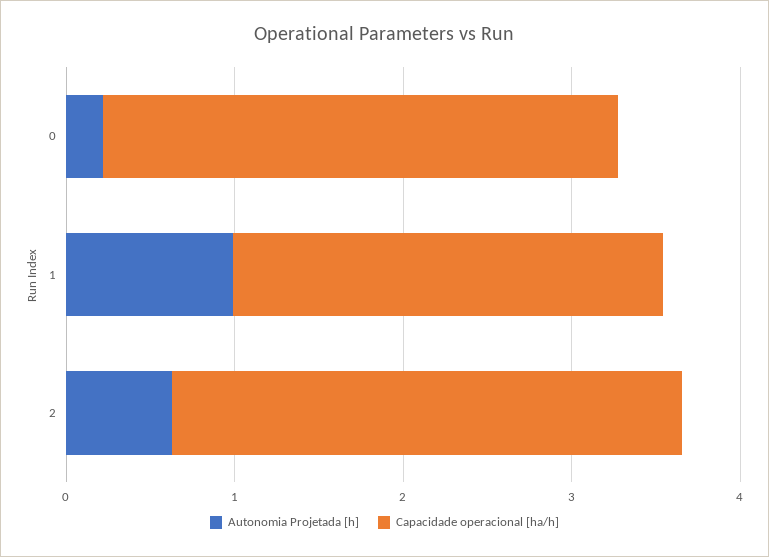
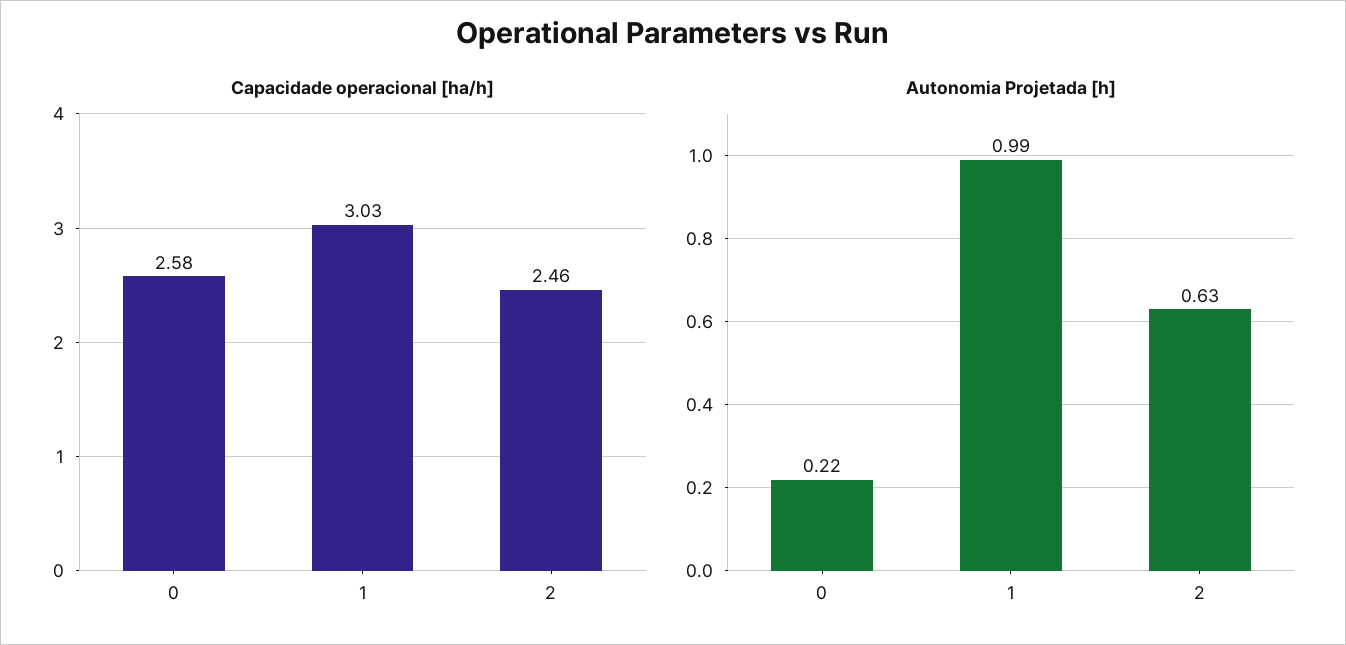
  {
    "Autonomia Projetada [h]": {
      "0": 0.22,
      "1": 0.99,
      "2": 0.63
    },
    "Capacidade operacional [ha/h]": {
-     "0": 3,
+     "0": 2.58,
-     "1": 2.6,
+     "1": 3.03,
-     "2": 3
+     "2": 2.46
    }
  }

